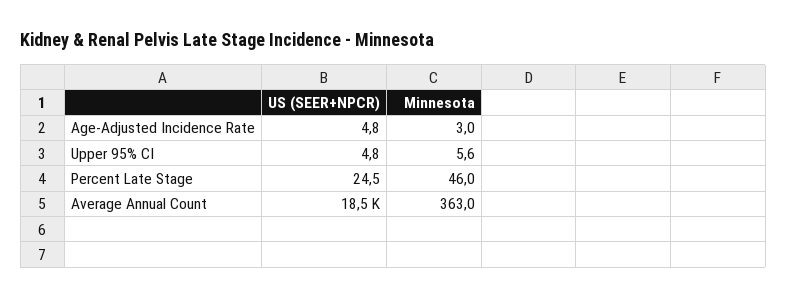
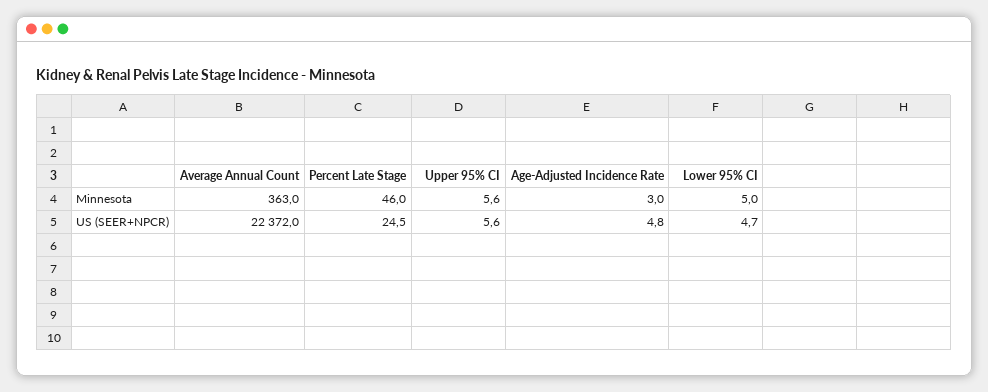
  {
    "US (SEER+NPCR)": {
      "Age-Adjusted Incidence Rate": 4.8,
-     "Upper 95% CI": 4.8,
+     "Upper 95% CI": 5.6,
      "Percent Late Stage": 24.5,
-     "Average Annual Count": 18500
+     "Average Annual Count": 22372,
+     "Lower 95% CI": 4.7
    },
    "Minnesota": {
      "Age-Adjusted Incidence Rate": 3,
      "Upper 95% CI": 5.6,
      "Percent Late Stage": 46,
-     "Average Annual Count": 363
+     "Average Annual Count": 363,
+     "Lower 95% CI": 5
    }
  }

